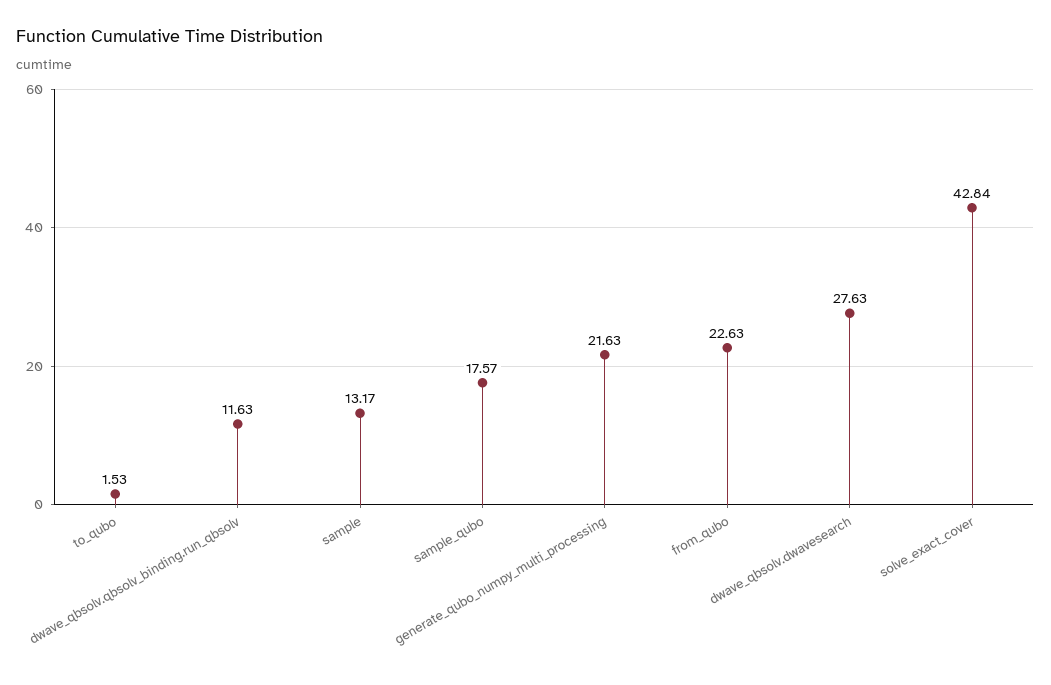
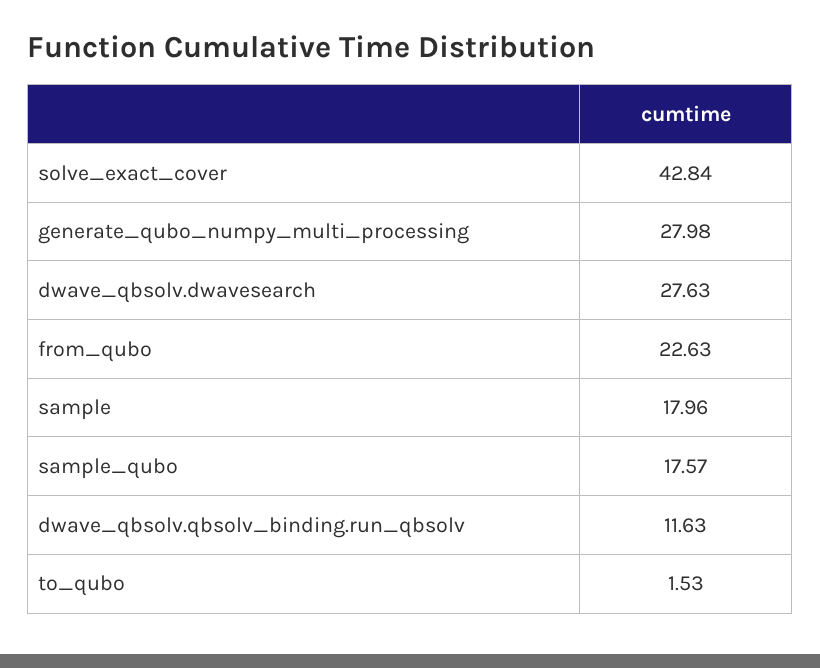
  {
    "to_qubo": 1.53,
    "dwave_qbsolv.qbsolv_binding.run_qbsolv": 11.63,
-   "sample": 13.17,
+   "sample": 17.96,
    "sample_qubo": 17.57,
-   "generate_qubo_numpy_multi_processing": 21.63,
+   "generate_qubo_numpy_multi_processing": 27.98,
    "from_qubo": 22.63,
    "dwave_qbsolv.dwavesearch": 27.63,
    "solve_exact_cover": 42.84
  }

